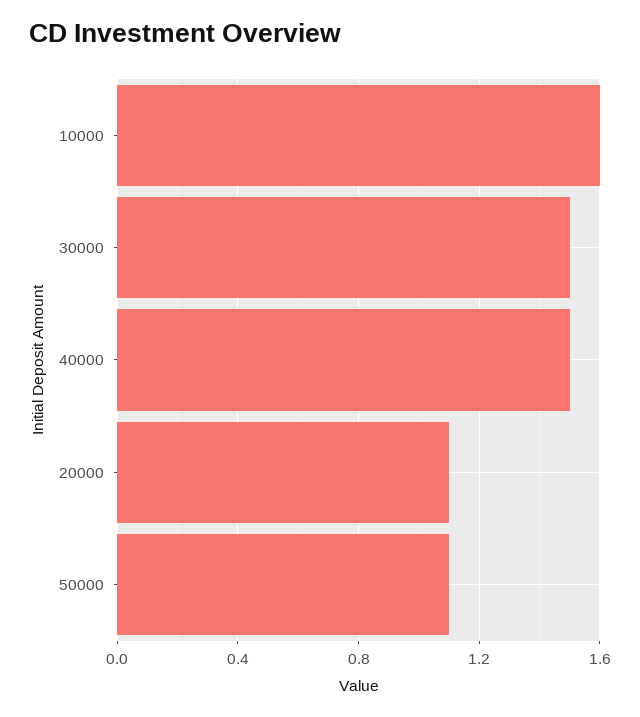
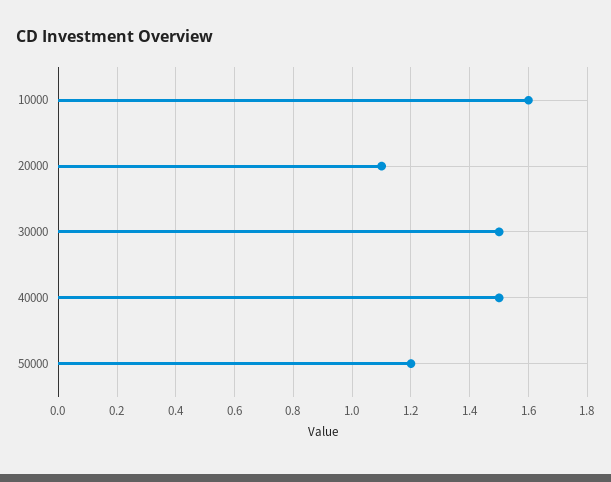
  {
    "10000": 1.6,
    "30000": 1.5,
    "40000": 1.5,
    "20000": 1.1,
-   "50000": 1.1
+   "50000": 1.2
  }

